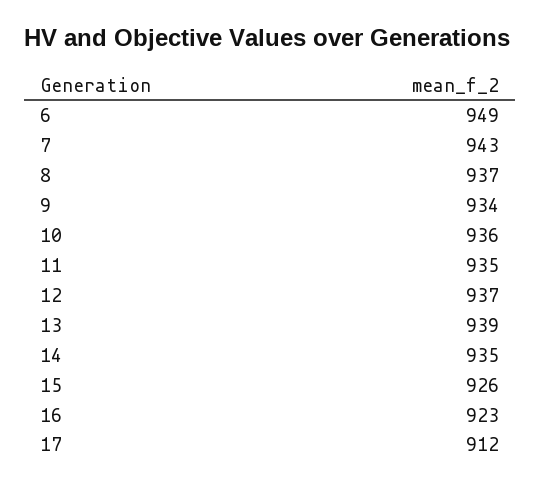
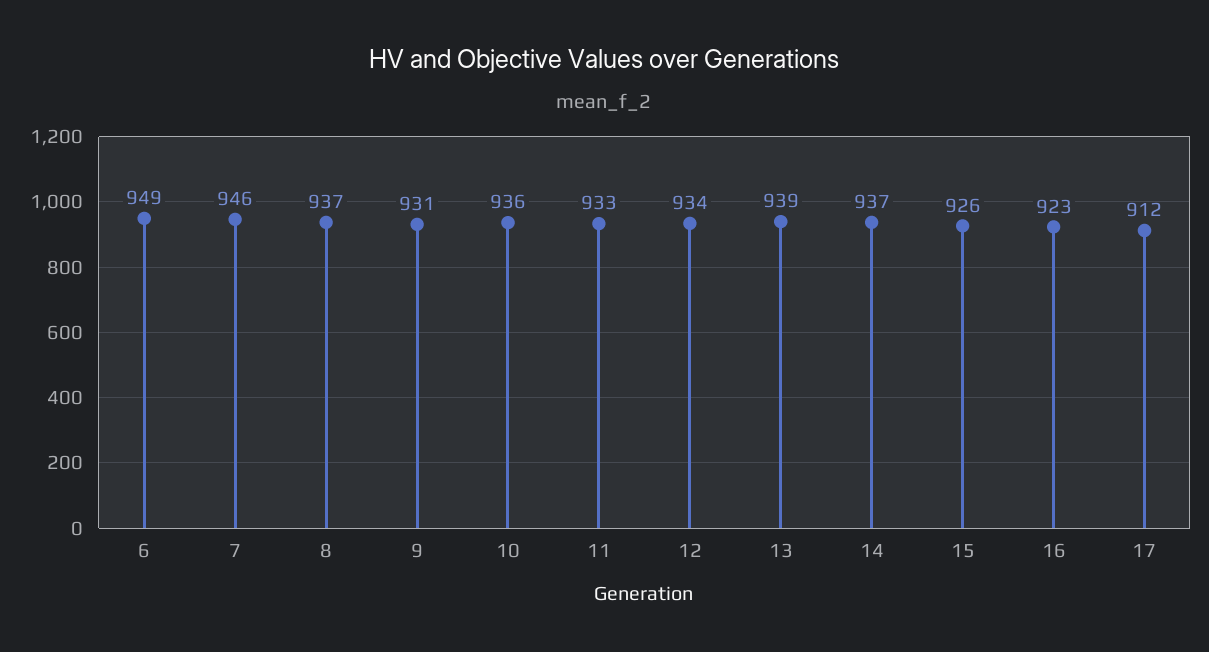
  {
    "6": 949,
-   "7": 943,
+   "7": 946,
    "8": 937,
-   "9": 934,
+   "9": 931,
    "10": 936,
-   "11": 935,
+   "11": 933,
-   "12": 937,
+   "12": 934,
    "13": 939,
-   "14": 935,
+   "14": 937,
    "15": 926,
    "16": 923,
    "17": 912
  }

